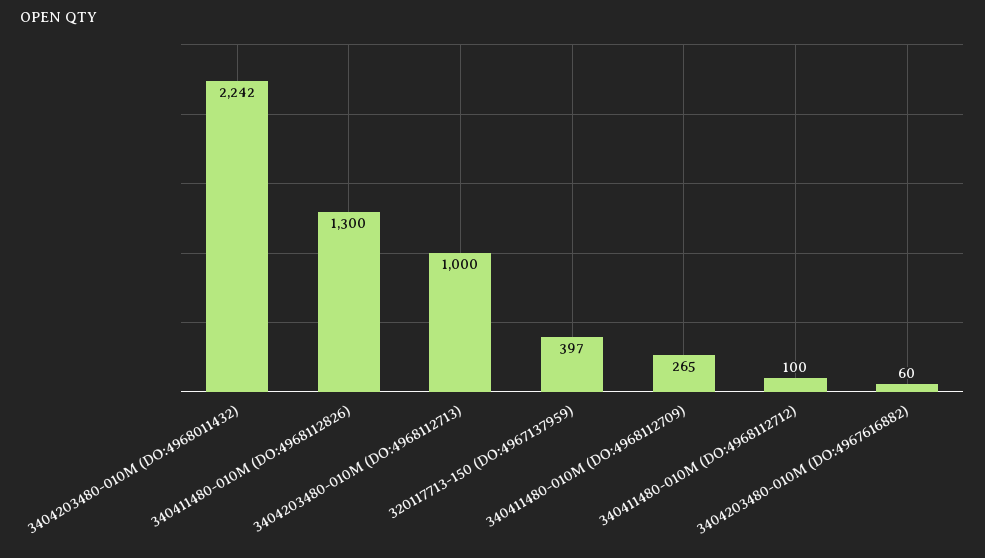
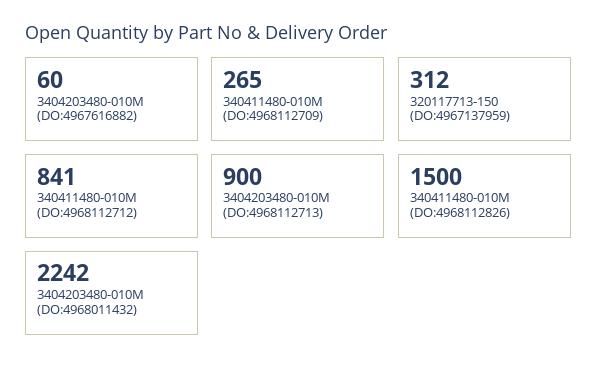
  {
    "3404203480-010M (DO:4968011432)": 2242,
-   "340411480-010M (DO:4968112826)": 1300,
+   "340411480-010M (DO:4968112826)": 1500,
-   "3404203480-010M (DO:4968112713)": 1000,
+   "3404203480-010M (DO:4968112713)": 900,
-   "320117713-150 (DO:4967137959)": 397,
+   "320117713-150 (DO:4967137959)": 312,
    "340411480-010M (DO:4968112709)": 265,
-   "340411480-010M (DO:4968112712)": 100,
+   "340411480-010M (DO:4968112712)": 841,
    "3404203480-010M (DO:4967616882)": 60
  }

